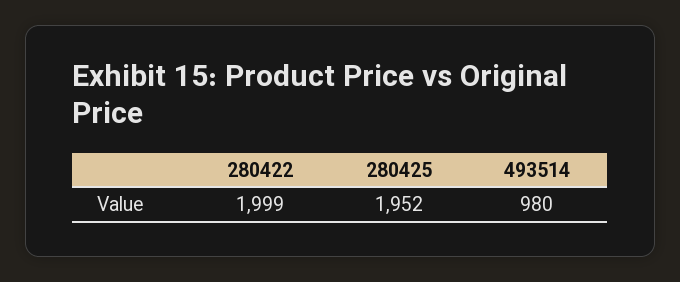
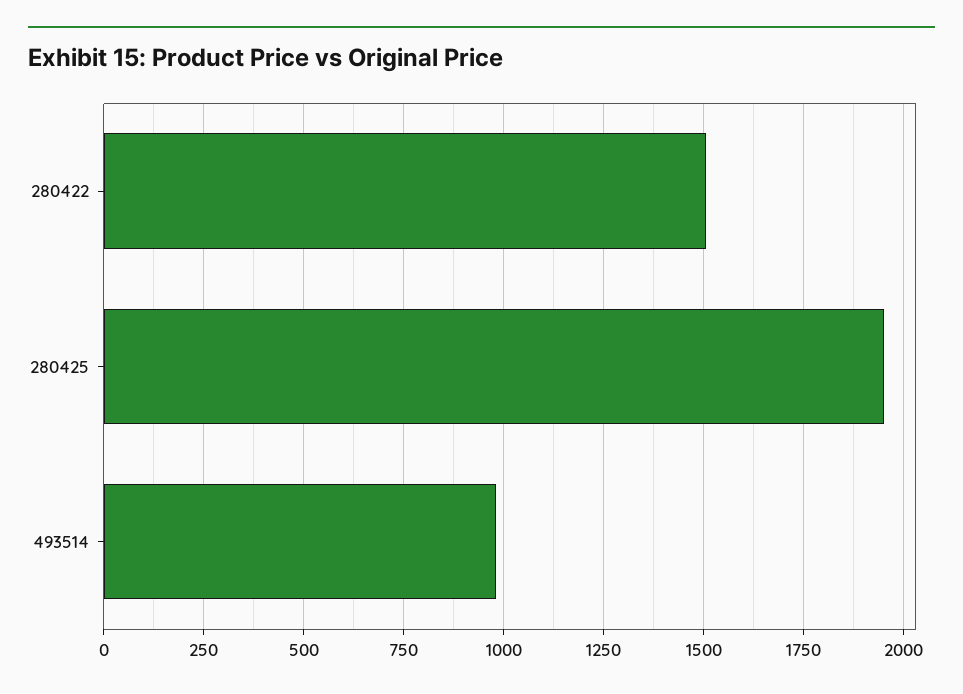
  {
-   "280422": 1999,
+   "280422": 1500,
    "280425": 1952,
    "493514": 980
  }

